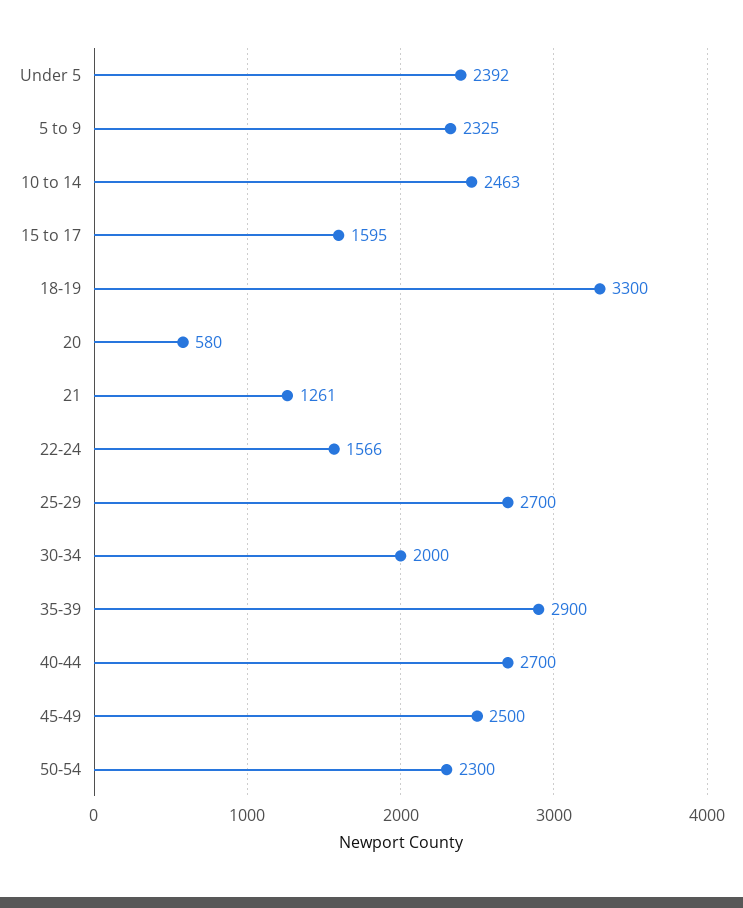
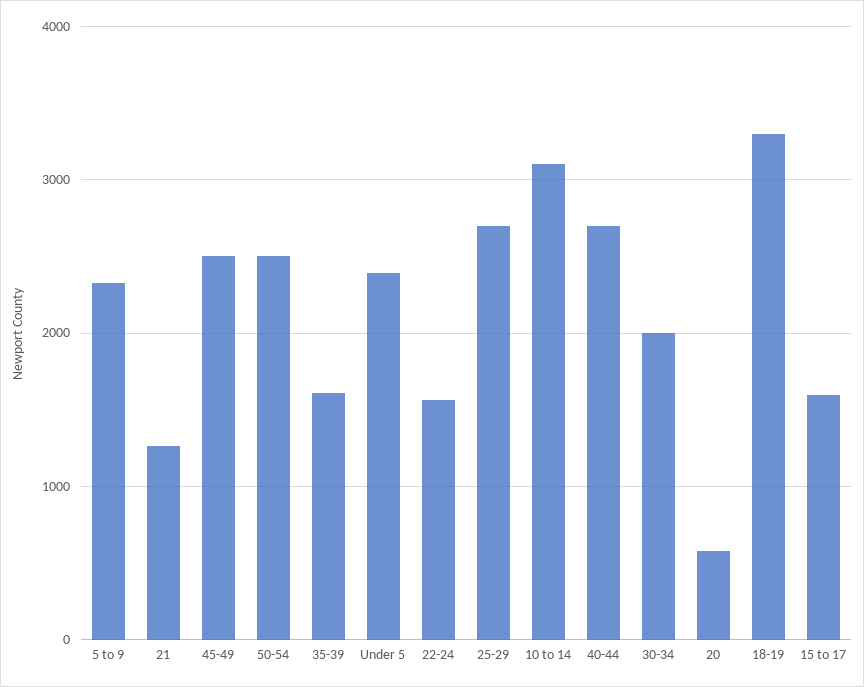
  {
    "Under 5": 2392,
    "5 to 9": 2325,
-   "10 to 14": 2463,
+   "10 to 14": 3100,
    "15 to 17": 1595,
    "18-19": 3300,
    "20": 580,
    "21": 1261,
    "22-24": 1566,
    "25-29": 2700,
    "30-34": 2000,
-   "35-39": 2900,
+   "35-39": 1600,
    "40-44": 2700,
    "45-49": 2500,
-   "50-54": 2300
+   "50-54": 2500
  }

